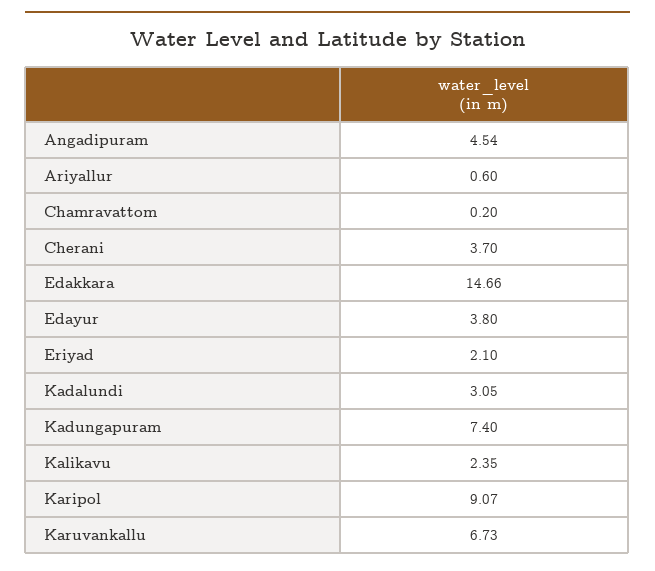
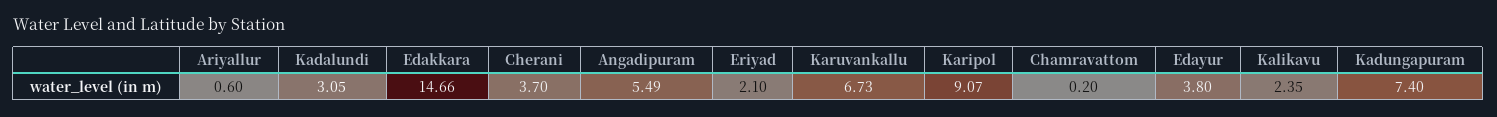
  {
-   "Angadipuram": 4.54,
+   "Angadipuram": 5.49,
    "Ariyallur": 0.6,
    "Chamravattom": 0.2,
    "Cherani": 3.7,
    "Edakkara": 14.66,
    "Edayur": 3.8,
    "Eriyad": 2.1,
    "Kadalundi": 3.05,
    "Kadungapuram": 7.4,
    "Kalikavu": 2.35,
    "Karipol": 9.07,
    "Karuvankallu": 6.73
  }

